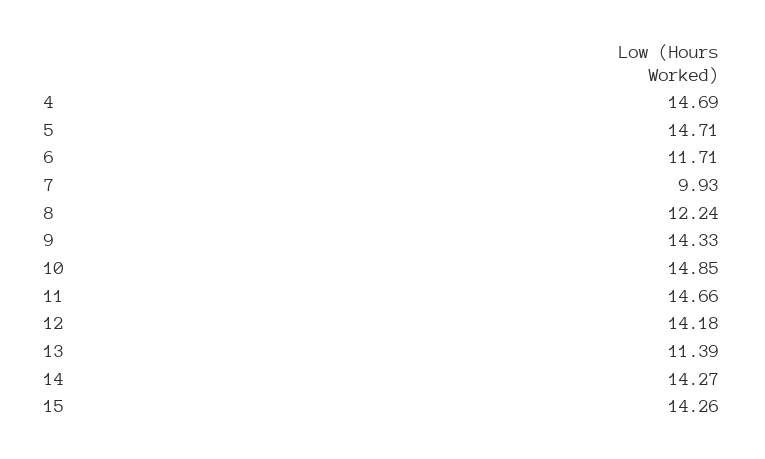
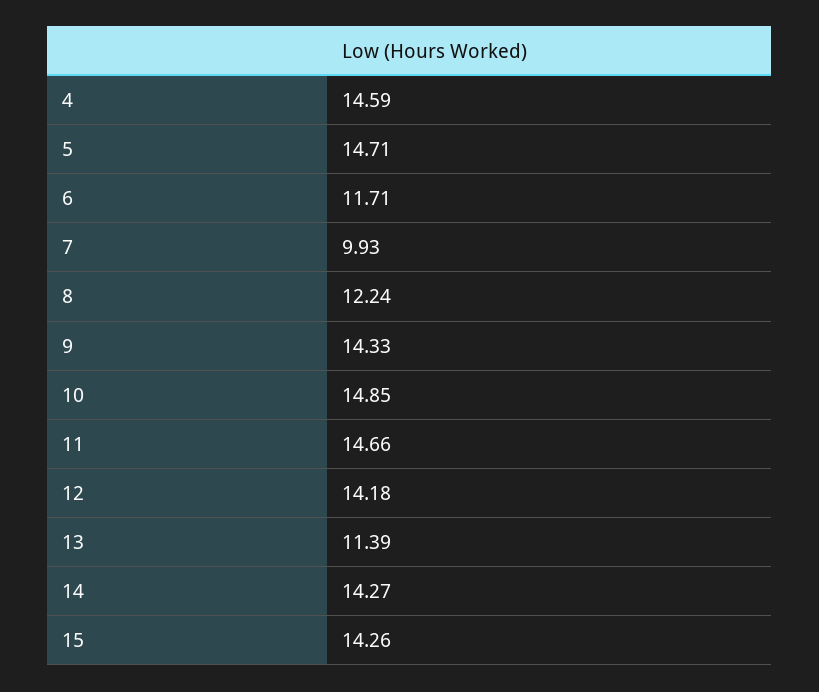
  {
-   "4": 14.69,
+   "4": 14.59,
    "5": 14.71,
    "6": 11.71,
    "7": 9.93,
    "8": 12.24,
    "9": 14.33,
    "10": 14.85,
    "11": 14.66,
    "12": 14.18,
    "13": 11.39,
    "14": 14.27,
    "15": 14.26
  }

